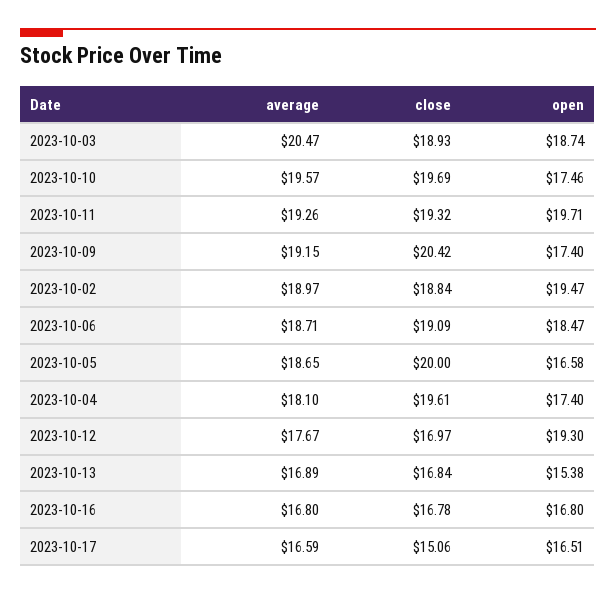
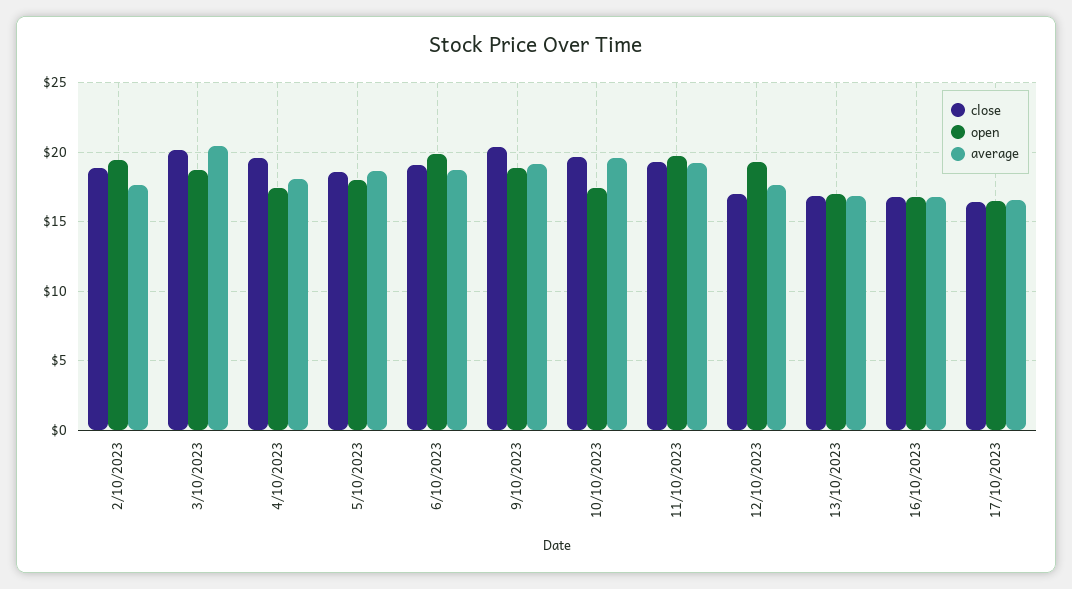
  {
    "average": {
      "2023-10-03": 20.47,
      "2023-10-10": 19.57,
      "2023-10-11": 19.26,
      "2023-10-09": 19.15,
-     "2023-10-02": 18.97,
+     "2023-10-02": 17.5,
      "2023-10-06": 18.71,
      "2023-10-05": 18.65,
      "2023-10-04": 18.1,
      "2023-10-12": 17.67,
      "2023-10-13": 16.89,
      "2023-10-16": 16.8,
      "2023-10-17": 16.59
    },
    "close": {
-     "2023-10-03": 18.93,
+     "2023-10-03": 20,
      "2023-10-10": 19.69,
      "2023-10-11": 19.32,
      "2023-10-09": 20.42,
      "2023-10-02": 18.84,
      "2023-10-06": 19.09,
-     "2023-10-05": 20,
+     "2023-10-05": 18.5,
      "2023-10-04": 19.61,
      "2023-10-12": 16.97,
      "2023-10-13": 16.84,
      "2023-10-16": 16.78,
-     "2023-10-17": 15.06
+     "2023-10-17": 16.5
    },
    "open": {
      "2023-10-03": 18.74,
      "2023-10-10": 17.46,
      "2023-10-11": 19.71,
-     "2023-10-09": 17.4,
+     "2023-10-09": 19,
      "2023-10-02": 19.47,
-     "2023-10-06": 18.47,
+     "2023-10-06": 20,
-     "2023-10-05": 16.58,
+     "2023-10-05": 18,
      "2023-10-04": 17.4,
      "2023-10-12": 19.3,
-     "2023-10-13": 15.38,
+     "2023-10-13": 17,
      "2023-10-16": 16.8,
      "2023-10-17": 16.51
    }
  }

